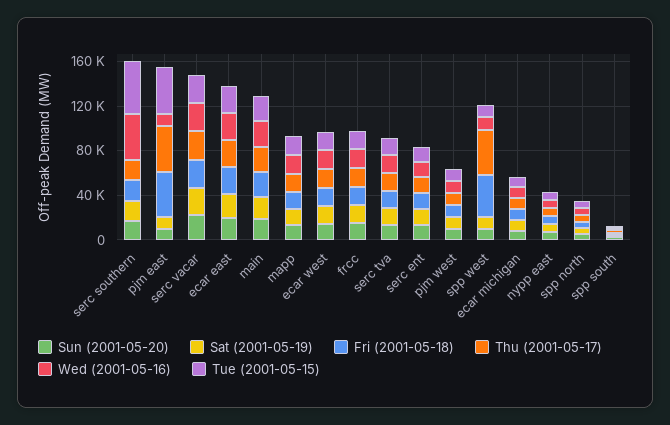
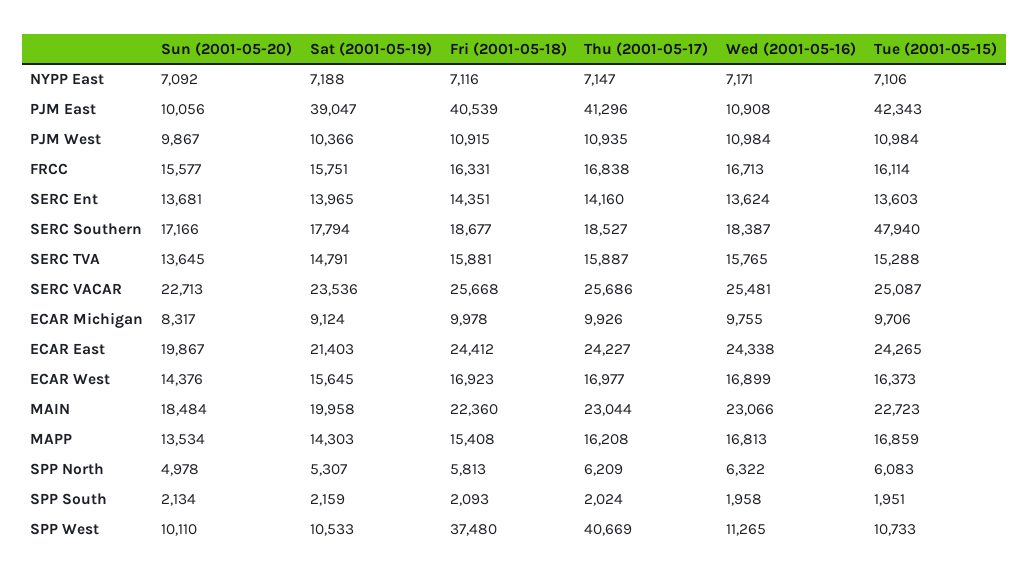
  {
    "Sun (2001-05-20)": {
      "serc southern": 17166,
      "pjm east": 10056,
      "serc vacar": 22713,
      "ecar east": 19867,
      "main": 18484,
      "mapp": 13534,
      "ecar west": 14376,
      "frcc": 15577,
      "serc tva": 13645,
      "serc ent": 13681,
      "pjm west": 9867,
      "spp west": 10110,
      "ecar michigan": 8317,
      "nypp east": 7092,
      "spp north": 4978,
      "spp south": 2134
    },
    "Sat (2001-05-19)": {
      "serc southern": 17794,
-     "pjm east": 10000,
+     "pjm east": 39047,
      "serc vacar": 23536,
      "ecar east": 21403,
      "main": 19958,
      "mapp": 14303,
      "ecar west": 15645,
      "frcc": 15751,
      "serc tva": 14791,
      "serc ent": 13965,
      "pjm west": 10366,
      "spp west": 10533,
      "ecar michigan": 9124,
      "nypp east": 7188,
      "spp north": 5307,
      "spp south": 2159
    },
    "Fri (2001-05-18)": {
      "serc southern": 18677,
      "pjm east": 40539,
      "serc vacar": 25668,
      "ecar east": 24412,
      "main": 22360,
      "mapp": 15408,
      "ecar west": 16923,
      "frcc": 16331,
      "serc tva": 15881,
      "serc ent": 14351,
      "pjm west": 10915,
      "spp west": 37480,
      "ecar michigan": 9978,
      "nypp east": 7116,
      "spp north": 5813,
      "spp south": 2093
    },
    "Thu (2001-05-17)": {
      "serc southern": 18527,
      "pjm east": 41296,
      "serc vacar": 25686,
      "ecar east": 24227,
      "main": 23044,
      "mapp": 16208,
      "ecar west": 16977,
      "frcc": 16838,
      "serc tva": 15887,
      "serc ent": 14160,
      "pjm west": 10935,
      "spp west": 40669,
      "ecar michigan": 9926,
      "nypp east": 7147,
      "spp north": 6209,
      "spp south": 2024
    },
    "Wed (2001-05-16)": {
-     "serc southern": 40000,
+     "serc southern": 18387,
      "pjm east": 10908,
      "serc vacar": 25481,
      "ecar east": 24338,
      "main": 23066,
      "mapp": 16813,
      "ecar west": 16899,
      "frcc": 16713,
      "serc tva": 15765,
      "serc ent": 13624,
      "pjm west": 10984,
      "spp west": 11265,
      "ecar michigan": 9755,
      "nypp east": 7171,
      "spp north": 6322,
      "spp south": 1958
    },
    "Tue (2001-05-15)": {
      "serc southern": 47940,
      "pjm east": 42343,
      "serc vacar": 25087,
      "ecar east": 24265,
      "main": 22723,
      "mapp": 16859,
      "ecar west": 16373,
      "frcc": 16114,
      "serc tva": 15288,
      "serc ent": 13603,
      "pjm west": 10984,
      "spp west": 10733,
      "ecar michigan": 9706,
      "nypp east": 7106,
      "spp north": 6083,
      "spp south": 1951
    }
  }

